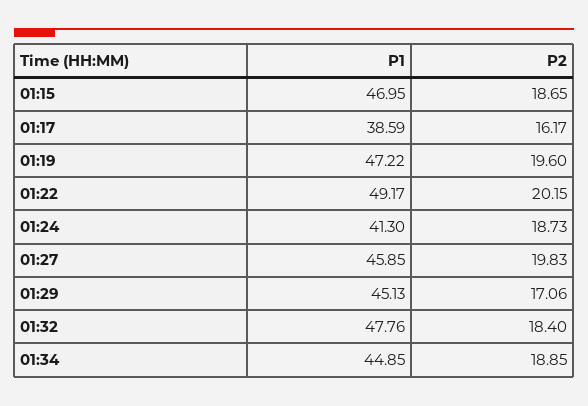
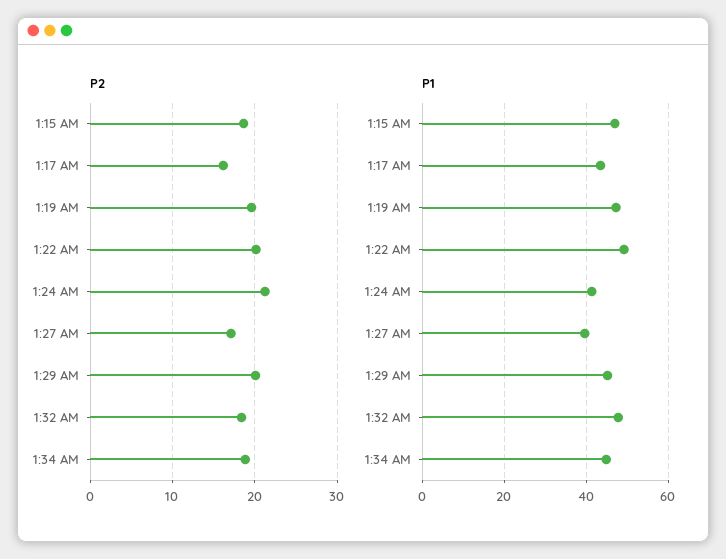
  {
    "P1": {
      "01:15": 46.95,
-     "01:17": 38.59,
+     "01:17": 44,
      "01:19": 47.22,
      "01:22": 49.17,
      "01:24": 41.3,
-     "01:27": 45.85,
+     "01:27": 40,
      "01:29": 45.13,
      "01:32": 47.76,
      "01:34": 44.85
    },
    "P2": {
      "01:15": 18.65,
      "01:17": 16.17,
      "01:19": 19.6,
      "01:22": 20.15,
-     "01:24": 18.73,
+     "01:24": 21,
-     "01:27": 19.83,
+     "01:27": 17,
-     "01:29": 17.06,
+     "01:29": 20,
      "01:32": 18.4,
      "01:34": 18.85
    }
  }

